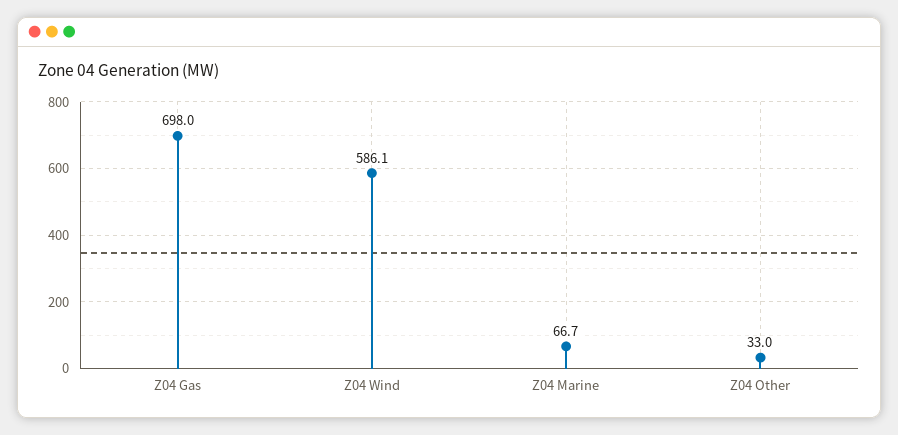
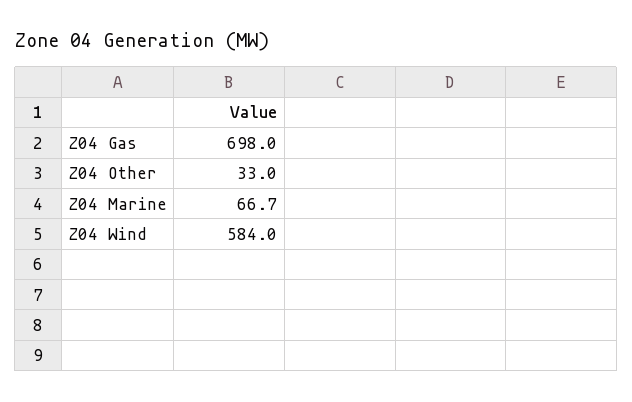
  {
    "Z04 Gas": 698,
-   "Z04 Wind": 586.1,
+   "Z04 Wind": 584,
    "Z04 Marine": 66.7,
    "Z04 Other": 33
  }

